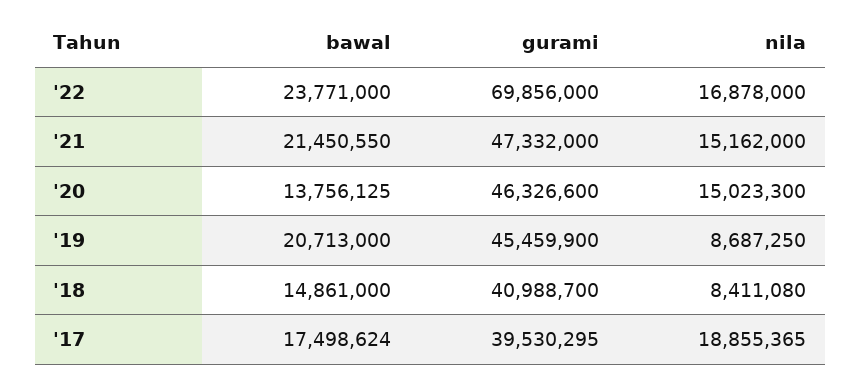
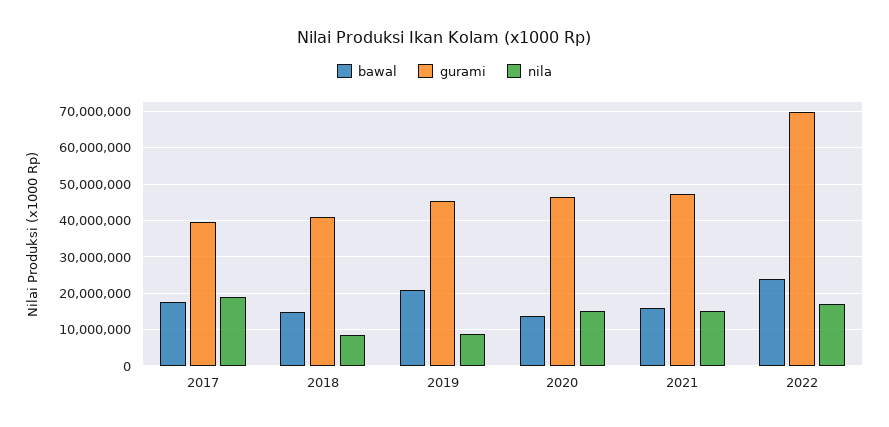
  {
    "bawal": {
      "'22": 23771000,
-     "'21": 21450550,
+     "'21": 16000000,
      "'20": 13756125,
      "'19": 20713000,
      "'18": 14861000,
      "'17": 17498624
    },
    "gurami": {
      "'22": 69856000,
      "'21": 47332000,
      "'20": 46326600,
      "'19": 45459900,
      "'18": 40988700,
      "'17": 39530295
    },
    "nila": {
      "'22": 16878000,
      "'21": 15162000,
      "'20": 15023300,
      "'19": 8687250,
      "'18": 8411080,
      "'17": 18855365
    }
  }

